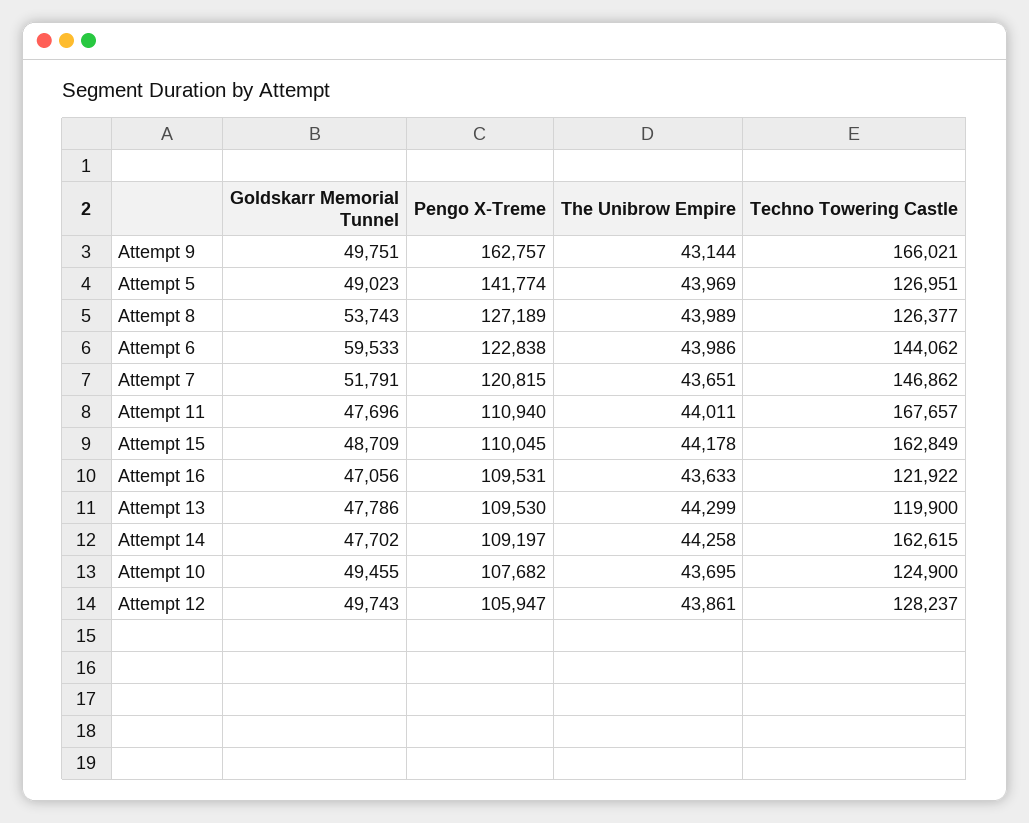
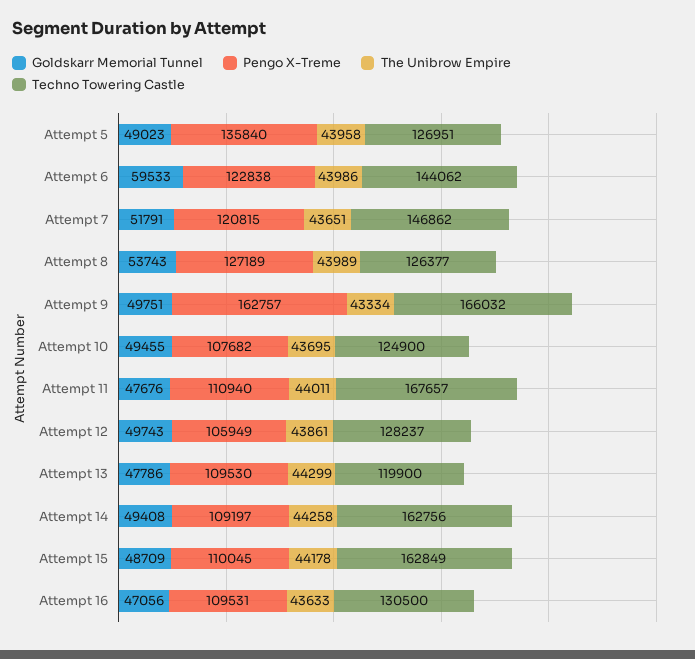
  {
    "Goldskarr Memorial Tunnel": {
      "Attempt 9": 49751,
      "Attempt 5": 49023,
      "Attempt 8": 53743,
      "Attempt 6": 59533,
      "Attempt 7": 51791,
-     "Attempt 11": 47696,
+     "Attempt 11": 47676,
      "Attempt 15": 48709,
      "Attempt 16": 47056,
      "Attempt 13": 47786,
-     "Attempt 14": 47702,
+     "Attempt 14": 49408,
      "Attempt 10": 49455,
      "Attempt 12": 49743
    },
    "Pengo X-Treme": {
      "Attempt 9": 162757,
-     "Attempt 5": 141774,
+     "Attempt 5": 135840,
      "Attempt 8": 127189,
      "Attempt 6": 122838,
      "Attempt 7": 120815,
      "Attempt 11": 110940,
      "Attempt 15": 110045,
      "Attempt 16": 109531,
      "Attempt 13": 109530,
      "Attempt 14": 109197,
      "Attempt 10": 107682,
-     "Attempt 12": 105947
+     "Attempt 12": 105949
    },
    "The Unibrow Empire": {
-     "Attempt 9": 43144,
+     "Attempt 9": 43334,
-     "Attempt 5": 43969,
+     "Attempt 5": 43958,
      "Attempt 8": 43989,
      "Attempt 6": 43986,
      "Attempt 7": 43651,
      "Attempt 11": 44011,
      "Attempt 15": 44178,
      "Attempt 16": 43633,
      "Attempt 13": 44299,
      "Attempt 14": 44258,
      "Attempt 10": 43695,
      "Attempt 12": 43861
    },
    "Techno Towering Castle": {
-     "Attempt 9": 166021,
+     "Attempt 9": 166032,
      "Attempt 5": 126951,
      "Attempt 8": 126377,
      "Attempt 6": 144062,
      "Attempt 7": 146862,
      "Attempt 11": 167657,
      "Attempt 15": 162849,
-     "Attempt 16": 121922,
+     "Attempt 16": 130500,
      "Attempt 13": 119900,
-     "Attempt 14": 162615,
+     "Attempt 14": 162756,
      "Attempt 10": 124900,
      "Attempt 12": 128237
    }
  }

